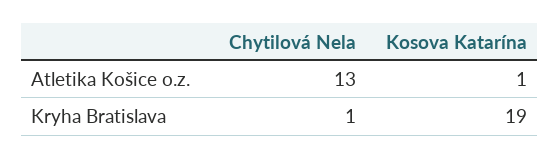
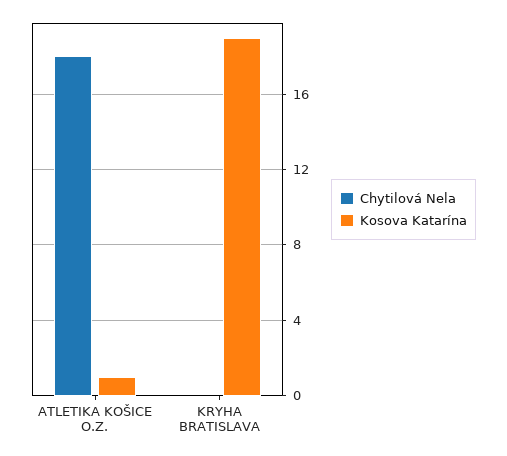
  {
    "Chytilová Nela": {
-     "Atletika Košice o.z.": 13,
+     "Atletika Košice o.z.": 18,
-     "Kryha Bratislava": 1
+     "Kryha Bratislava": 0
    },
    "Kosova Katarína": {
      "Atletika Košice o.z.": 1,
      "Kryha Bratislava": 19
    }
  }

